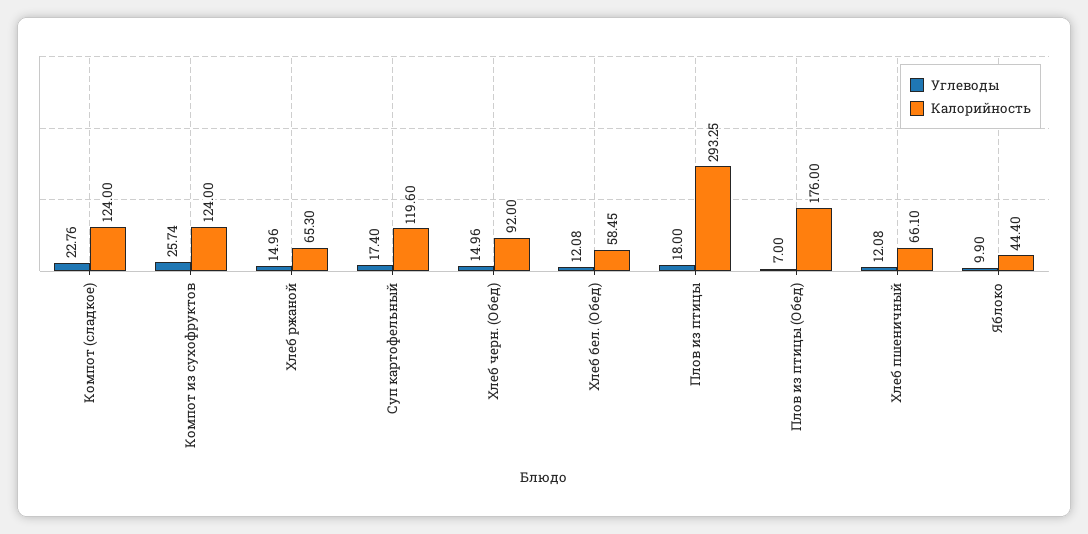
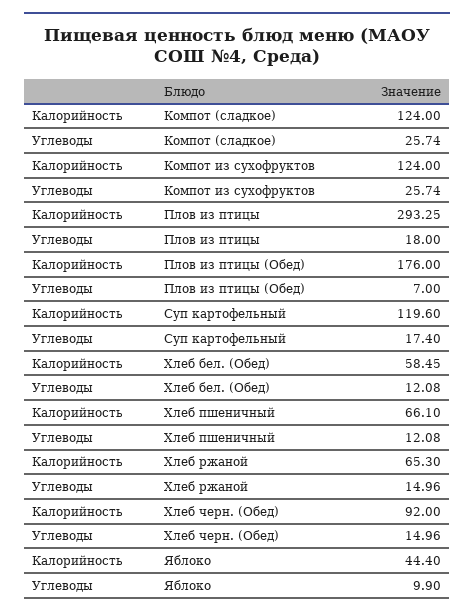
  {
    "Углеводы": {
-     "Компот (сладкое)": 22.76,
+     "Компот (сладкое)": 25.74,
      "Компот из сухофруктов": 25.74,
      "Хлеб ржаной": 14.96,
      "Суп картофельный": 17.4,
      "Хлеб черн. (Обед)": 14.96,
      "Хлеб бел. (Обед)": 12.08,
      "Плов из птицы": 18,
      "Плов из птицы (Обед)": 7,
      "Хлеб пшеничный": 12.08,
      "Яблоко": 9.9
    },
    "Калорийность": {
      "Компот (сладкое)": 124,
      "Компот из сухофруктов": 124,
      "Хлеб ржаной": 65.3,
      "Суп картофельный": 119.6,
      "Хлеб черн. (Обед)": 92,
      "Хлеб бел. (Обед)": 58.45,
      "Плов из птицы": 293.25,
      "Плов из птицы (Обед)": 176,
      "Хлеб пшеничный": 66.1,
      "Яблоко": 44.4
    }
  }

